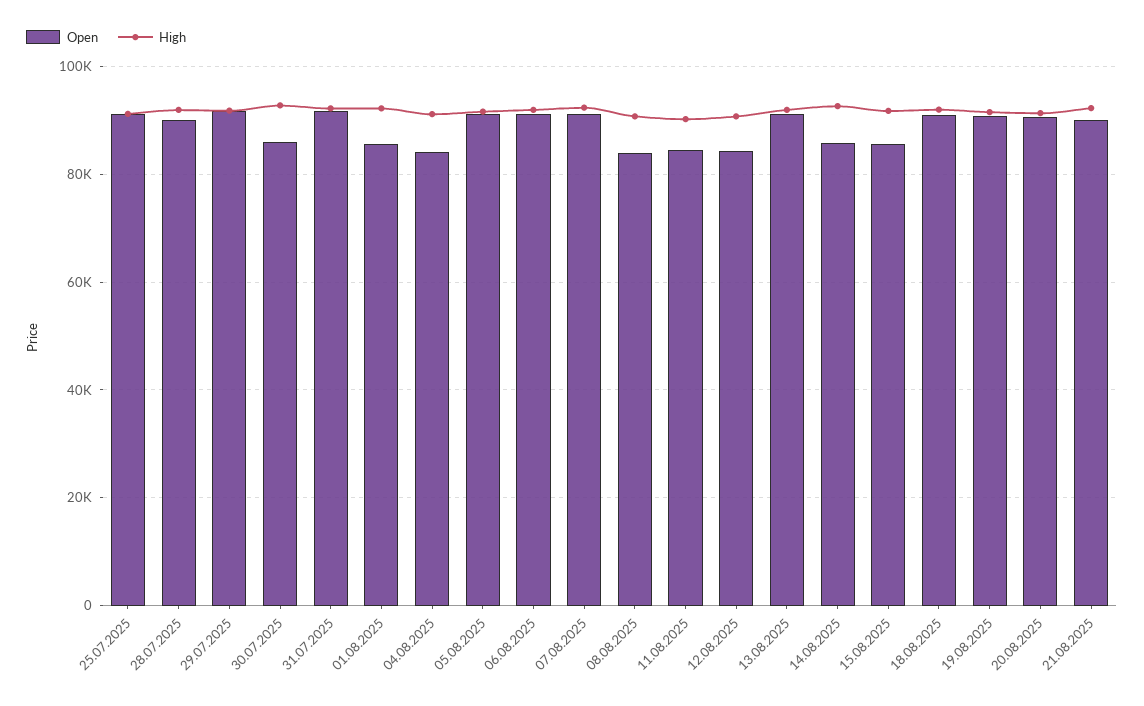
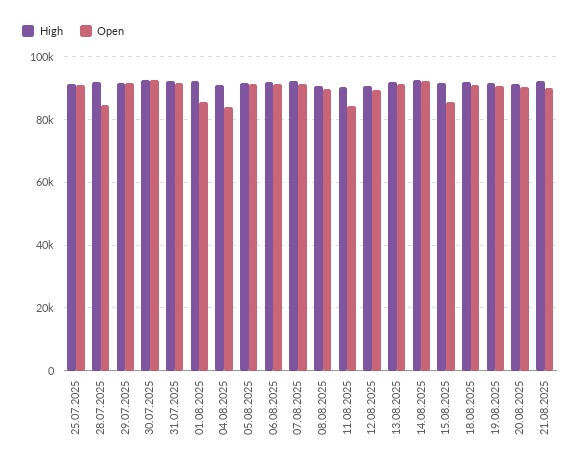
  {
    "Open": {
      "25.07.2025": 92000,
-     "28.07.2025": 90000,
+     "28.07.2025": 84000,
      "29.07.2025": 92000,
-     "30.07.2025": 86000,
+     "30.07.2025": 92000,
      "31.07.2025": 92000,
      "01.08.2025": 86000,
      "04.08.2025": 84000,
      "05.08.2025": 92000,
      "06.08.2025": 92000,
      "07.08.2025": 92000,
-     "08.08.2025": 84000,
+     "08.08.2025": 90000,
      "11.08.2025": 84000,
-     "12.08.2025": 84000,
+     "12.08.2025": 90000,
      "13.08.2025": 92000,
-     "14.08.2025": 86000,
+     "14.08.2025": 92000,
      "15.08.2025": 86000,
      "18.08.2025": 92000,
      "19.08.2025": 90000,
      "20.08.2025": 90000,
      "21.08.2025": 90000
    },
    "High": {
      "25.07.2025": 92000,
      "28.07.2025": 92000,
      "29.07.2025": 92000,
      "30.07.2025": 92000,
      "31.07.2025": 92000,
      "01.08.2025": 92000,
      "04.08.2025": 92000,
      "05.08.2025": 92000,
      "06.08.2025": 92000,
      "07.08.2025": 92000,
      "08.08.2025": 90000,
      "11.08.2025": 90000,
      "12.08.2025": 90000,
      "13.08.2025": 92000,
      "14.08.2025": 92000,
      "15.08.2025": 92000,
      "18.08.2025": 92000,
      "19.08.2025": 92000,
      "20.08.2025": 92000,
      "21.08.2025": 92000
    }
  }

